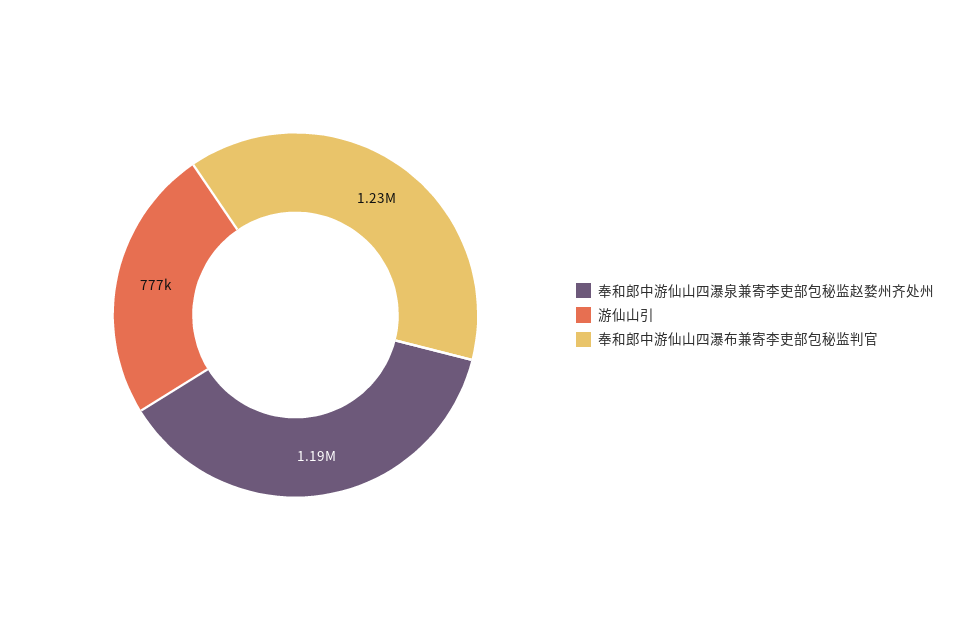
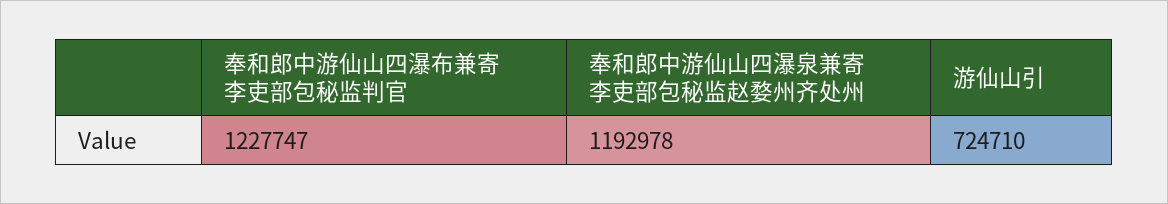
  {
    "奉和郎中游仙山四瀑泉兼寄李吏部包秘监赵婺州齐处州": 1192978,
-   "游仙山引": 777000,
+   "游仙山引": 724710,
    "奉和郎中游仙山四瀑布兼寄李吏部包秘监判官": 1227747
  }

